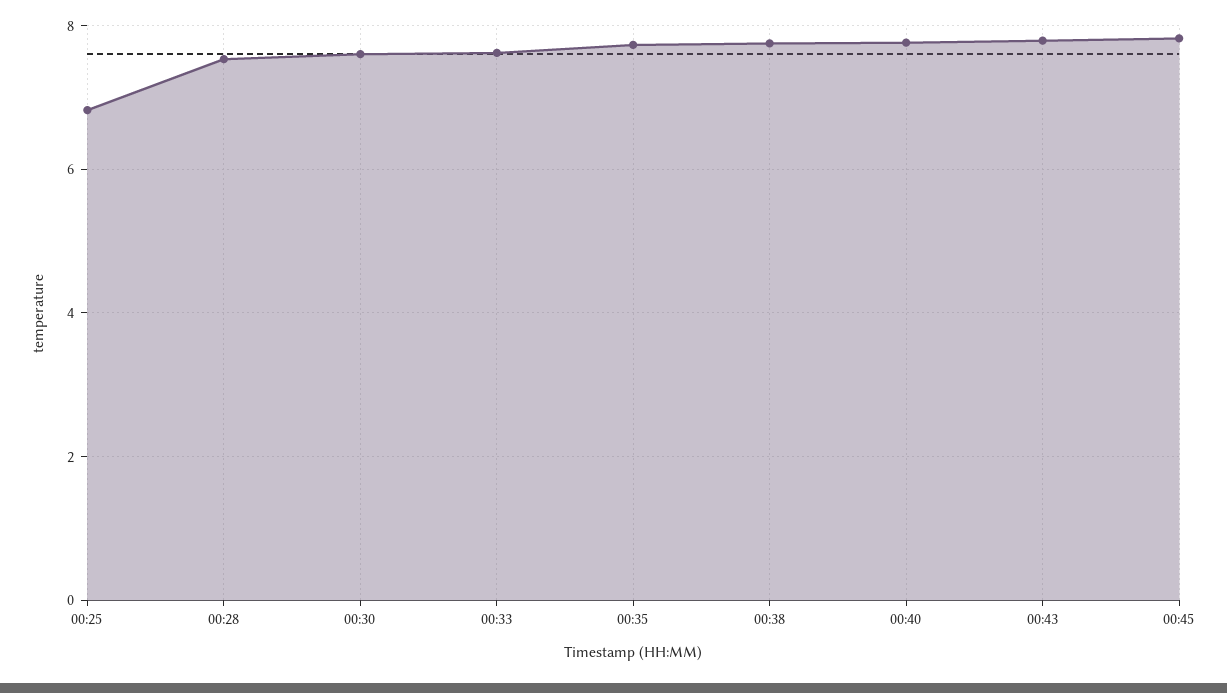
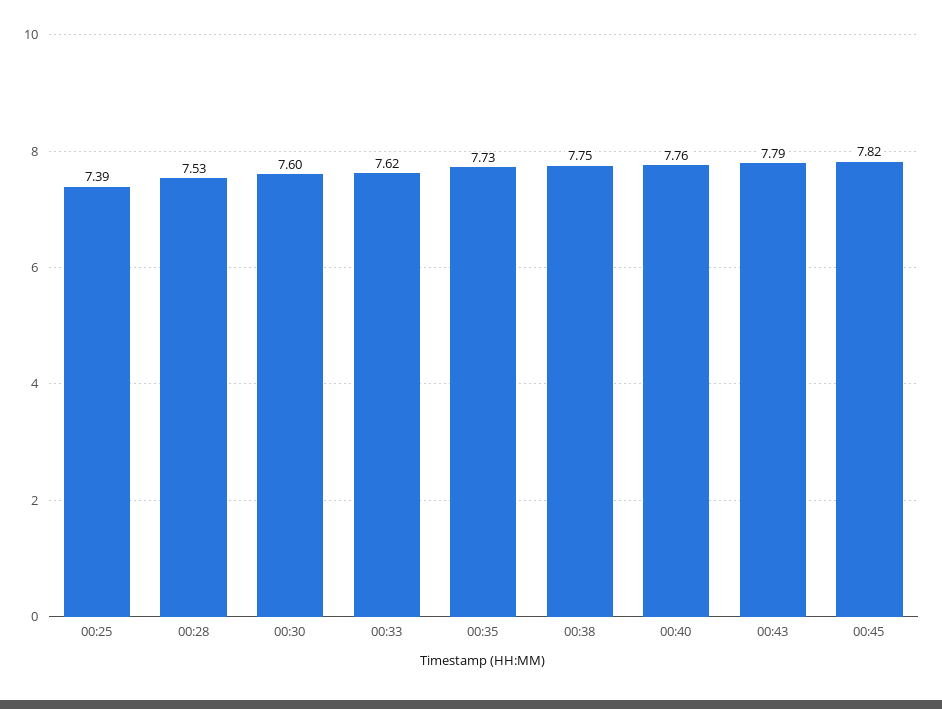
  {
-   "00:25": 6.8,
+   "00:25": 7.39,
    "00:28": 7.53,
    "00:30": 7.6,
    "00:33": 7.62,
    "00:35": 7.73,
    "00:38": 7.75,
    "00:40": 7.76,
    "00:43": 7.79,
    "00:45": 7.82
  }

